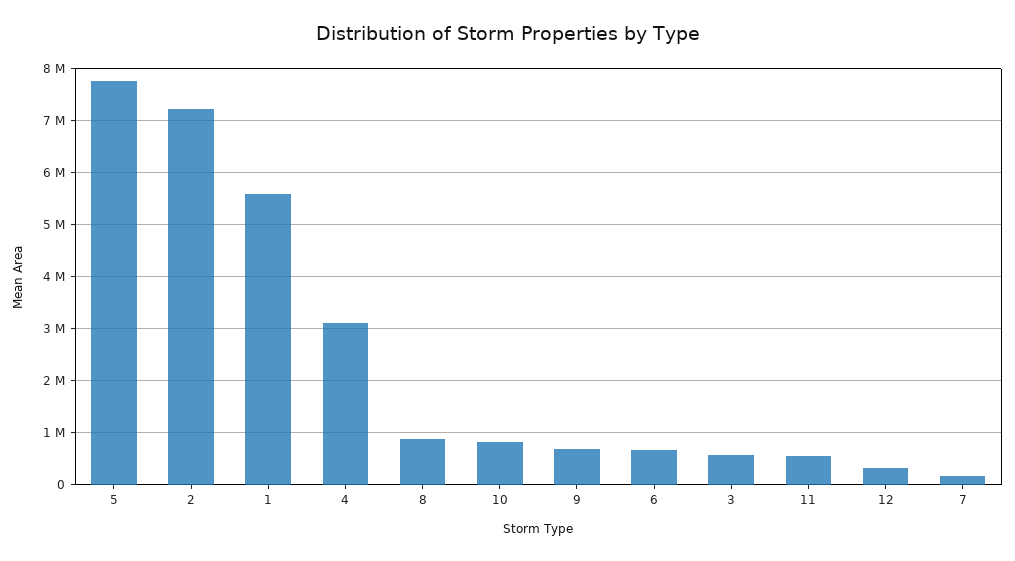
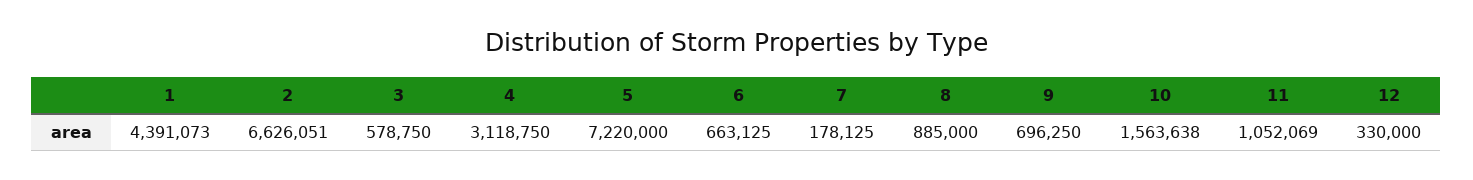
  {
-   "5": 7800000,
+   "5": 7220000,
-   "2": 7200000,
+   "2": 6626051,
-   "1": 5600000,
+   "1": 4391073,
    "4": 3118750,
    "8": 885000,
-   "10": 800000,
+   "10": 1563638,
    "9": 696250,
    "6": 663125,
    "3": 578750,
-   "11": 600000,
+   "11": 1052069,
    "12": 330000,
    "7": 178125
  }

